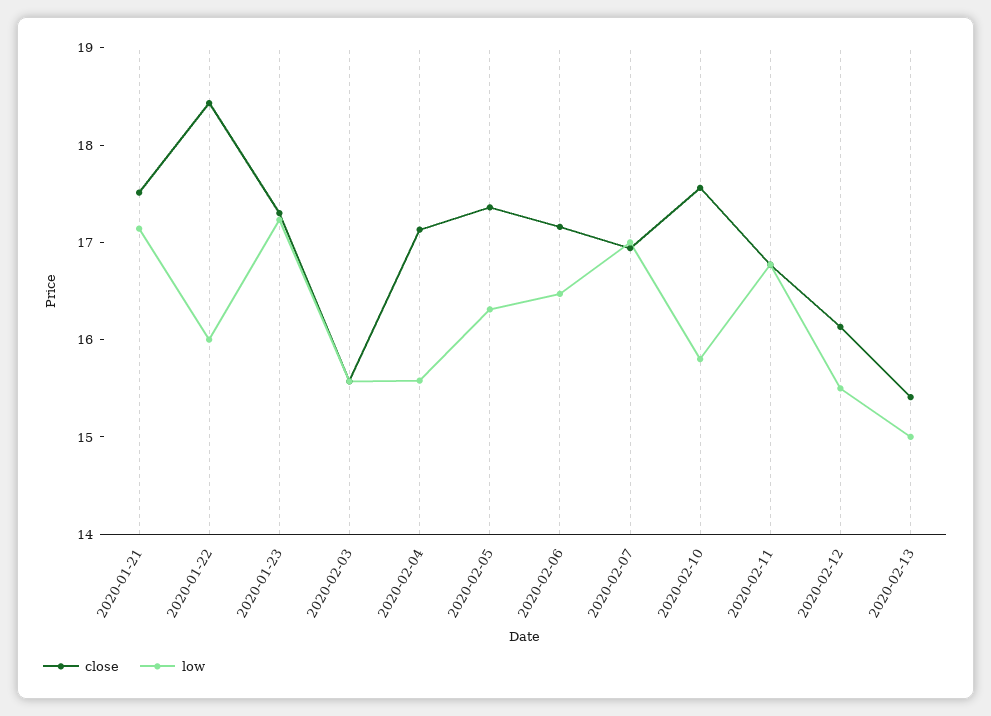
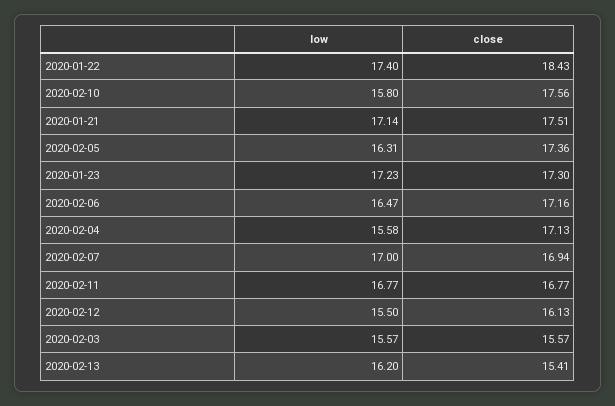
  {
    "close": {
      "2020-01-21": 17.51,
      "2020-01-22": 18.43,
      "2020-01-23": 17.3,
      "2020-02-03": 15.57,
      "2020-02-04": 17.13,
      "2020-02-05": 17.36,
      "2020-02-06": 17.16,
      "2020-02-07": 16.94,
      "2020-02-10": 17.56,
      "2020-02-11": 16.77,
      "2020-02-12": 16.13,
      "2020-02-13": 15.41
    },
    "low": {
      "2020-01-21": 17.14,
-     "2020-01-22": 16,
+     "2020-01-22": 17.4,
      "2020-01-23": 17.23,
      "2020-02-03": 15.57,
      "2020-02-04": 15.58,
      "2020-02-05": 16.31,
      "2020-02-06": 16.47,
      "2020-02-07": 17,
      "2020-02-10": 15.8,
      "2020-02-11": 16.77,
      "2020-02-12": 15.5,
-     "2020-02-13": 15
+     "2020-02-13": 16.2
    }
  }

